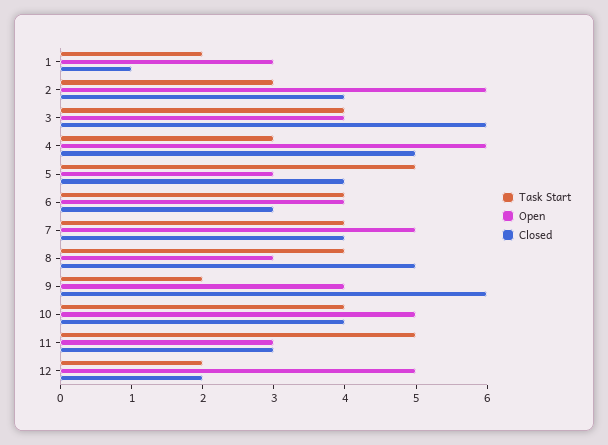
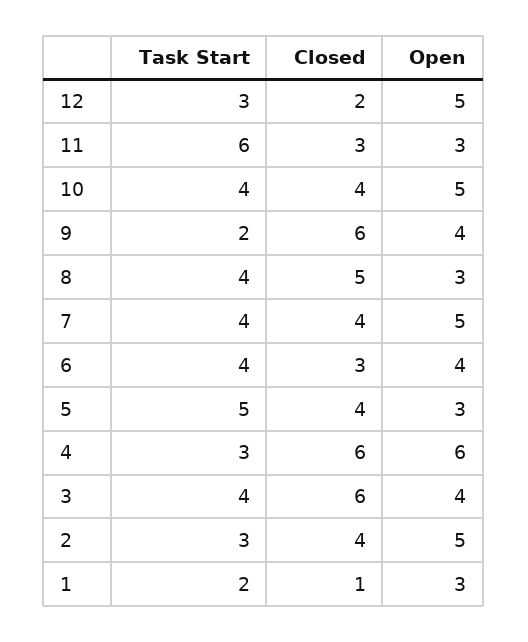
  {
    "Task Start": {
      "1": 2,
      "2": 3,
      "3": 4,
      "4": 3,
      "5": 5,
      "6": 4,
      "7": 4,
      "8": 4,
      "9": 2,
      "10": 4,
-     "11": 5,
+     "11": 6,
-     "12": 2
+     "12": 3
    },
    "Open": {
      "1": 3,
-     "2": 6,
+     "2": 5,
      "3": 4,
      "4": 6,
      "5": 3,
      "6": 4,
      "7": 5,
      "8": 3,
      "9": 4,
      "10": 5,
      "11": 3,
      "12": 5
    },
    "Closed": {
      "1": 1,
      "2": 4,
      "3": 6,
-     "4": 5,
+     "4": 6,
      "5": 4,
      "6": 3,
      "7": 4,
      "8": 5,
      "9": 6,
      "10": 4,
      "11": 3,
      "12": 2
    }
  }

